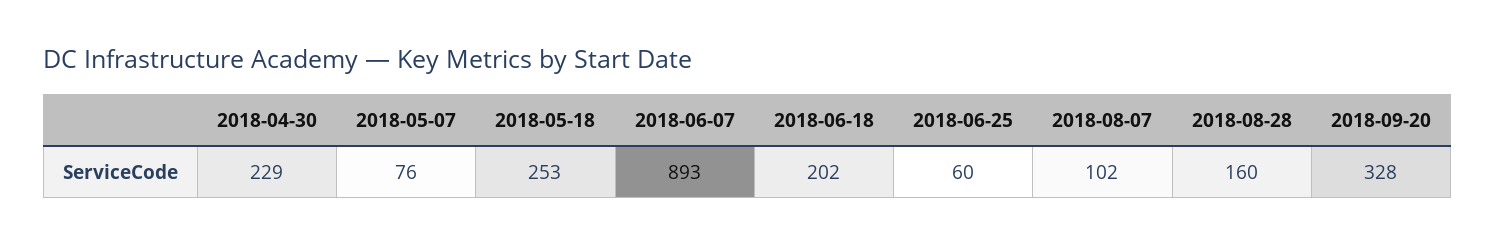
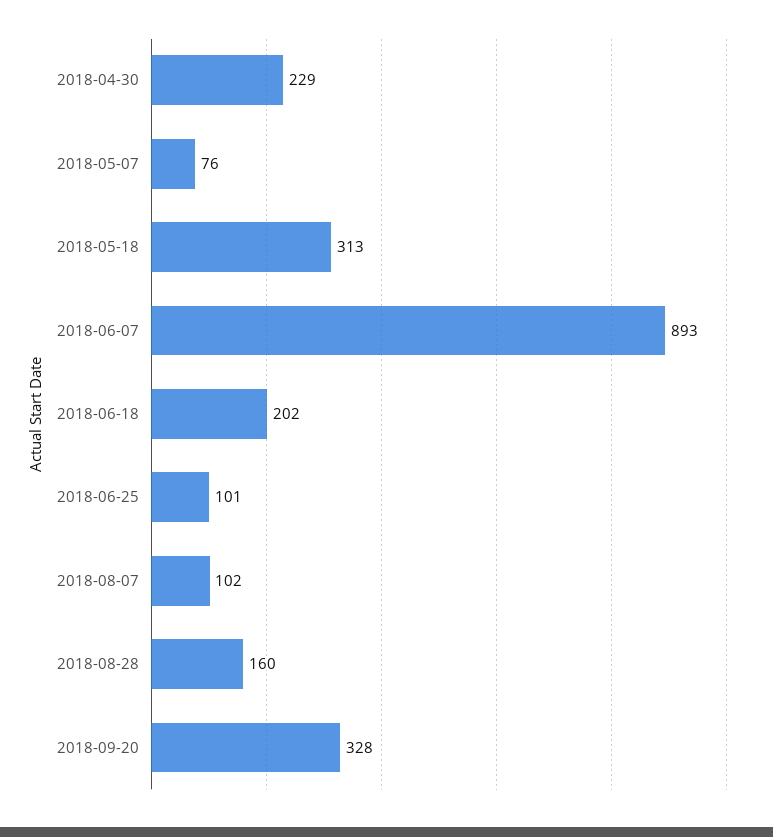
  {
    "2018-04-30": 229,
    "2018-05-07": 76,
-   "2018-05-18": 253,
+   "2018-05-18": 313,
    "2018-06-07": 893,
    "2018-06-18": 202,
-   "2018-06-25": 60,
+   "2018-06-25": 101,
    "2018-08-07": 102,
    "2018-08-28": 160,
    "2018-09-20": 328
  }

